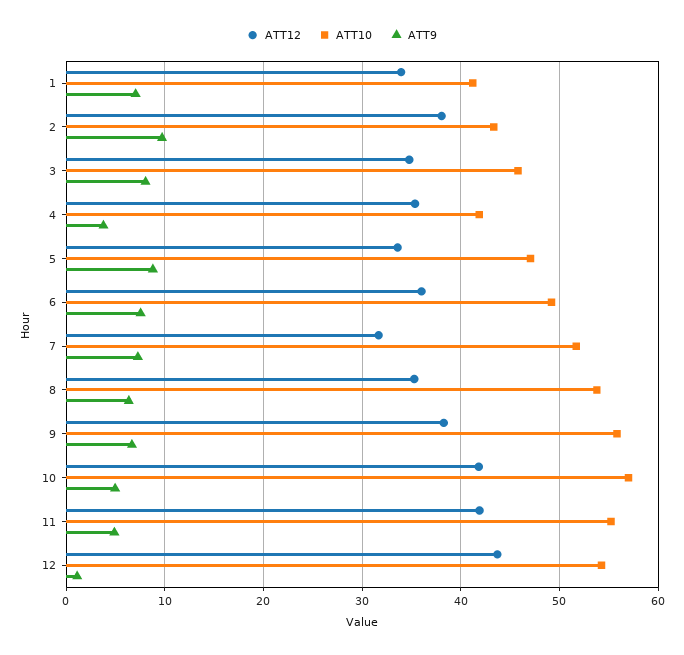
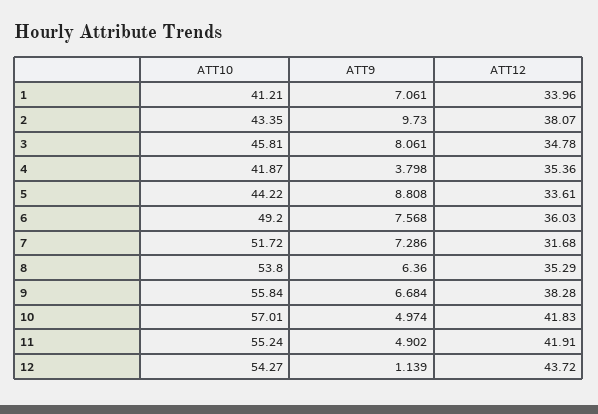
  {
    "ATT12": {
      "1": 33.96,
      "2": 38.07,
      "3": 34.78,
      "4": 35.36,
      "5": 33.61,
      "6": 36.03,
      "7": 31.68,
      "8": 35.29,
      "9": 38.28,
      "10": 41.83,
      "11": 41.91,
      "12": 43.72
    },
    "ATT10": {
      "1": 41.21,
      "2": 43.35,
      "3": 45.81,
      "4": 41.87,
-     "5": 47,
+     "5": 44.22,
      "6": 49.2,
      "7": 51.72,
      "8": 53.8,
      "9": 55.84,
      "10": 57.01,
      "11": 55.24,
      "12": 54.27
    },
    "ATT9": {
      "1": 7.061,
      "2": 9.73,
      "3": 8.061,
      "4": 3.798,
      "5": 8.808,
      "6": 7.568,
      "7": 7.286,
      "8": 6.36,
      "9": 6.684,
      "10": 4.974,
      "11": 4.902,
      "12": 1.139
    }
  }

